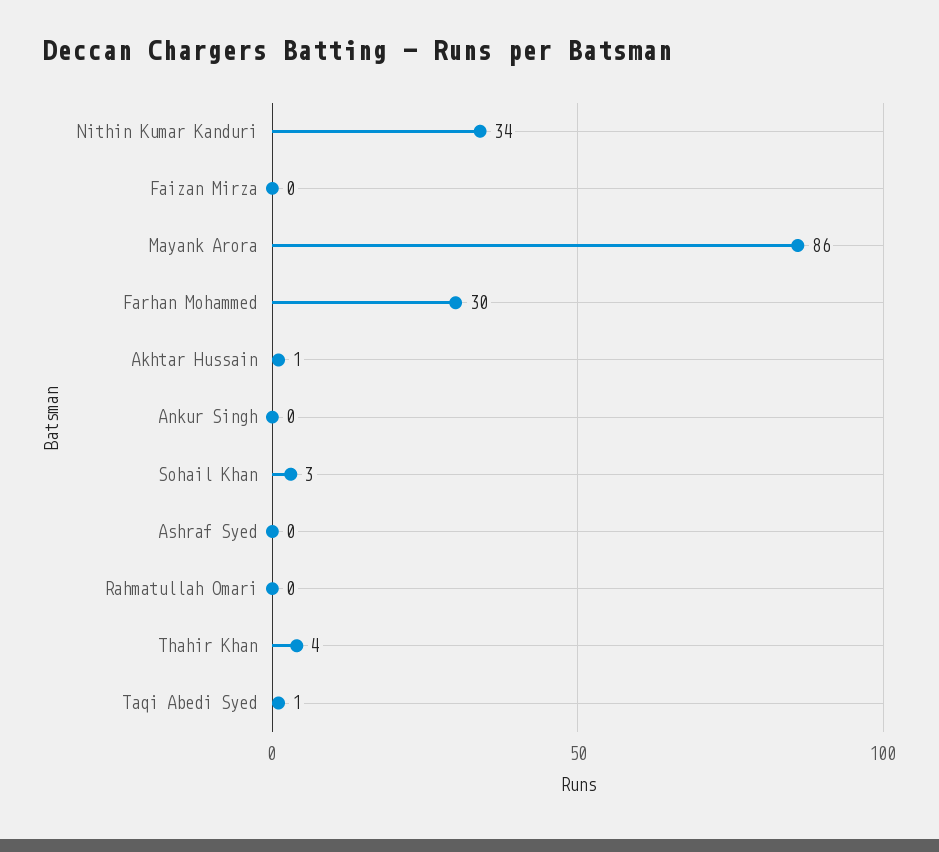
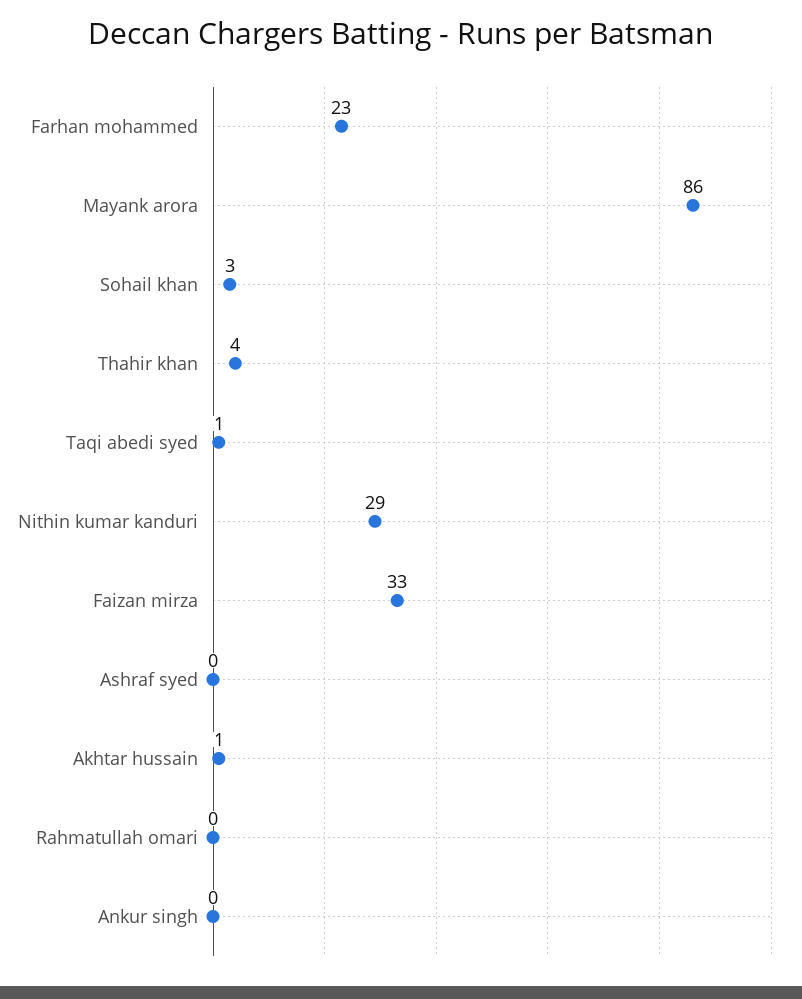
  {
-   "Nithin Kumar Kanduri": 34,
+   "Nithin Kumar Kanduri": 29,
-   "Faizan Mirza": 0,
+   "Faizan Mirza": 33,
    "Mayank Arora": 86,
-   "Farhan Mohammed": 30,
+   "Farhan Mohammed": 23,
    "Akhtar Hussain": 1,
    "Ankur Singh": 0,
    "Sohail Khan": 3,
    "Ashraf Syed": 0,
    "Rahmatullah Omari": 0,
    "Thahir Khan": 4,
    "Taqi Abedi Syed": 1
  }

